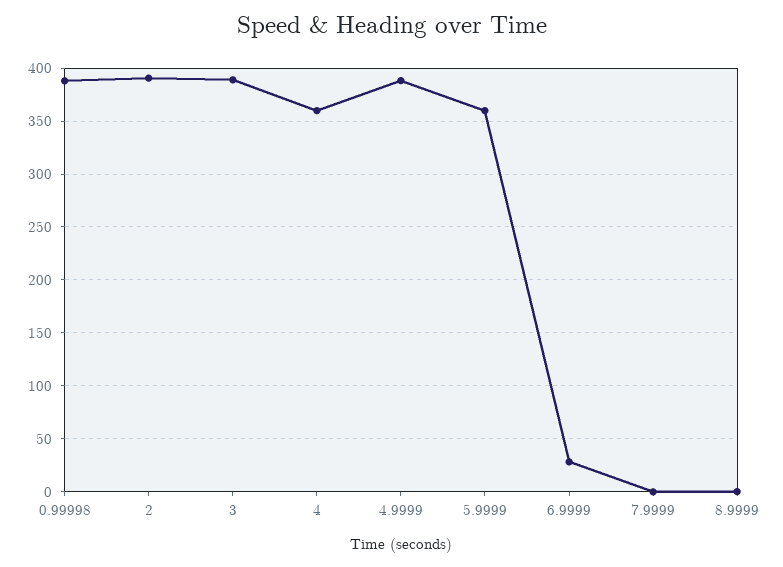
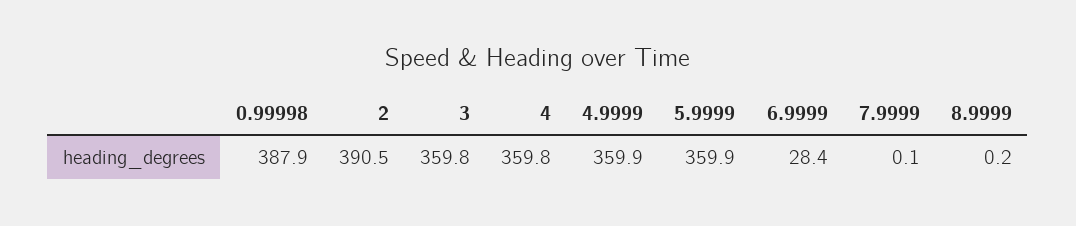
  {
    "0.99998": 387.9,
    "2": 390.5,
-   "3": 390,
+   "3": 359.8,
    "4": 359.8,
-   "4.9999": 390,
+   "4.9999": 359.9,
    "5.9999": 359.9,
    "6.9999": 28.4,
    "7.9999": 0.1,
    "8.9999": 0.2
  }

